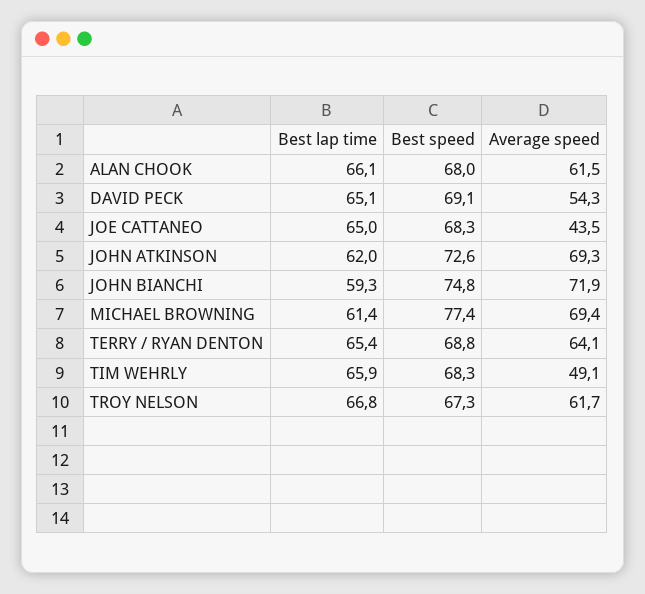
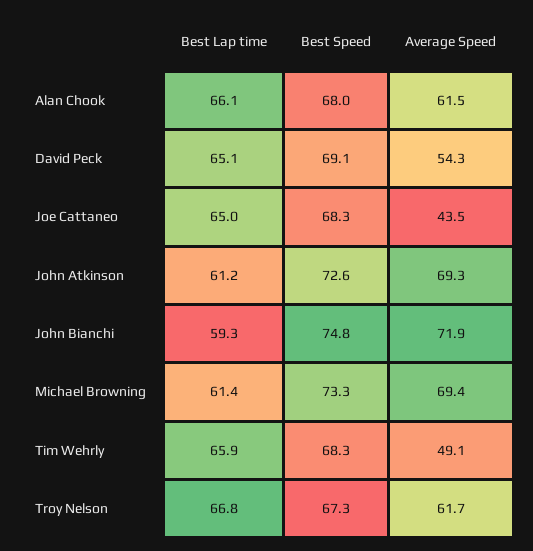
  {
    "Best lap time": {
      "ALAN CHOOK": 66.1,
      "DAVID PECK": 65.1,
      "JOE CATTANEO": 65,
-     "JOHN ATKINSON": 62,
+     "JOHN ATKINSON": 61.2,
      "JOHN BIANCHI": 59.3,
      "MICHAEL BROWNING": 61.4,
-     "TERRY / RYAN DENTON": 65.4,
      "TIM WEHRLY": 65.9,
      "TROY NELSON": 66.8
    },
    "Best speed": {
      "ALAN CHOOK": 68,
      "DAVID PECK": 69.1,
      "JOE CATTANEO": 68.3,
      "JOHN ATKINSON": 72.6,
      "JOHN BIANCHI": 74.8,
-     "MICHAEL BROWNING": 77.4,
+     "MICHAEL BROWNING": 73.3,
-     "TERRY / RYAN DENTON": 68.8,
      "TIM WEHRLY": 68.3,
      "TROY NELSON": 67.3
    },
    "Average speed": {
      "ALAN CHOOK": 61.5,
      "DAVID PECK": 54.3,
      "JOE CATTANEO": 43.5,
      "JOHN ATKINSON": 69.3,
      "JOHN BIANCHI": 71.9,
      "MICHAEL BROWNING": 69.4,
-     "TERRY / RYAN DENTON": 64.1,
      "TIM WEHRLY": 49.1,
      "TROY NELSON": 61.7
    }
  }

